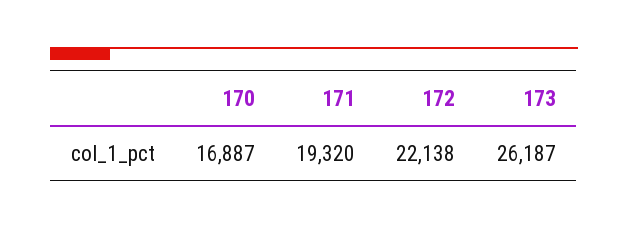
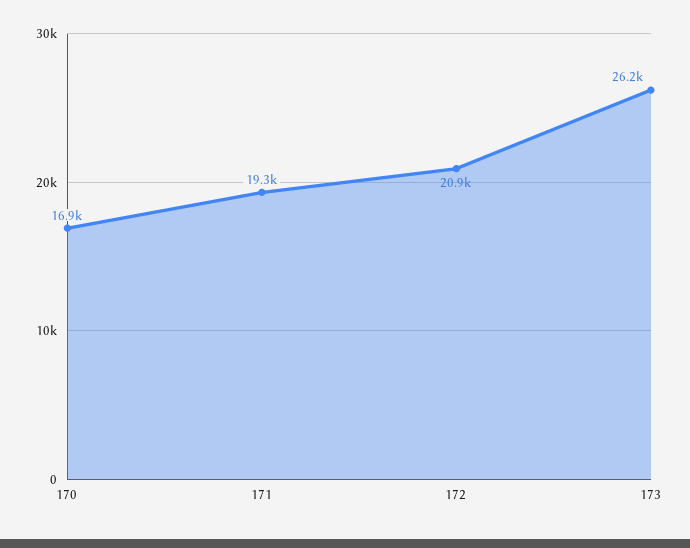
  {
    "170": 16887,
    "171": 19320,
-   "172": 22138,
+   "172": 20900,
    "173": 26187
  }

